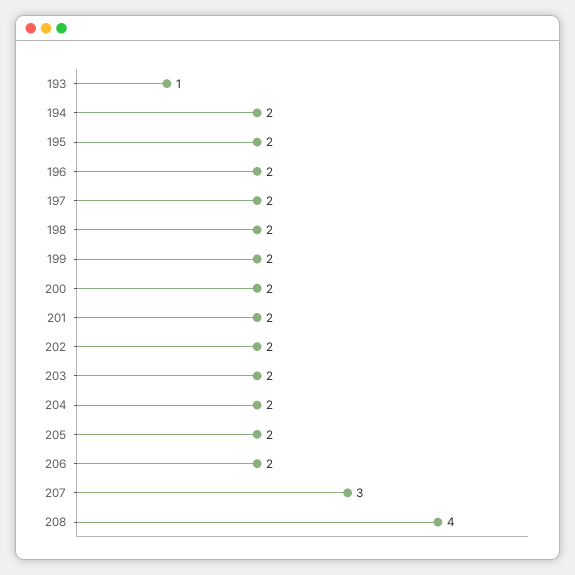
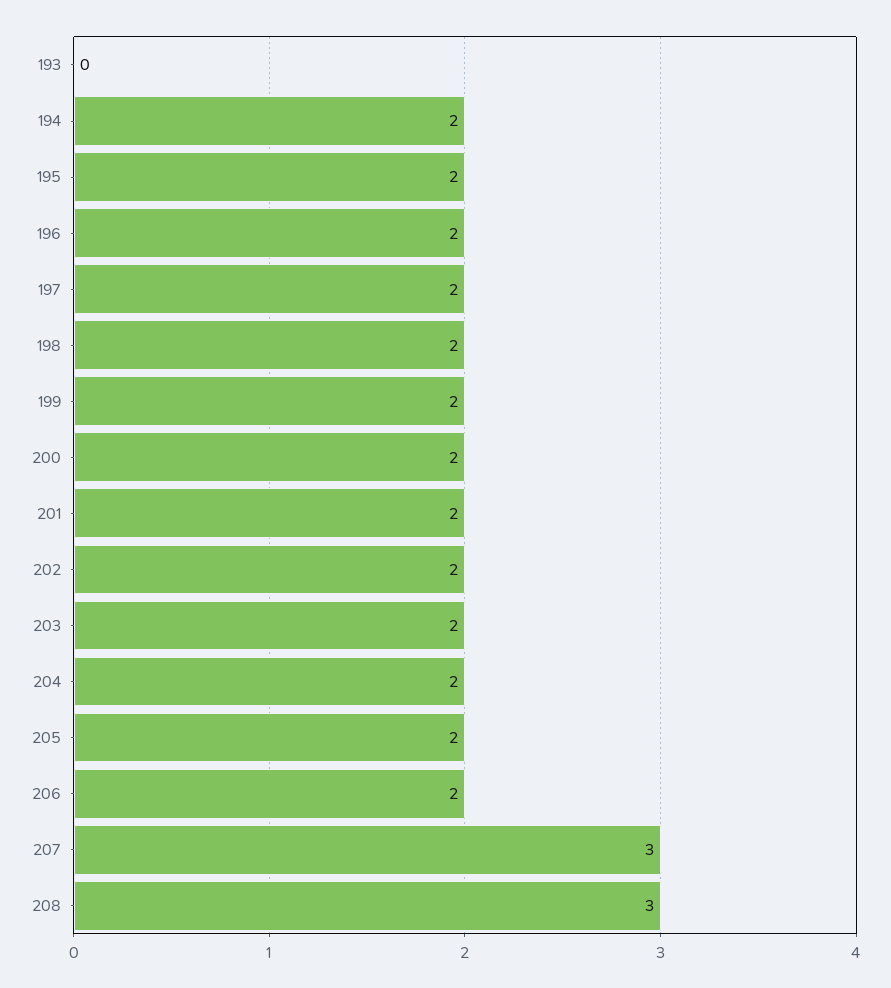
  {
-   "193": 1,
+   "193": 0,
    "194": 2,
    "195": 2,
    "196": 2,
    "197": 2,
    "198": 2,
    "199": 2,
    "200": 2,
    "201": 2,
    "202": 2,
    "203": 2,
    "204": 2,
    "205": 2,
    "206": 2,
    "207": 3,
-   "208": 4
+   "208": 3
  }

